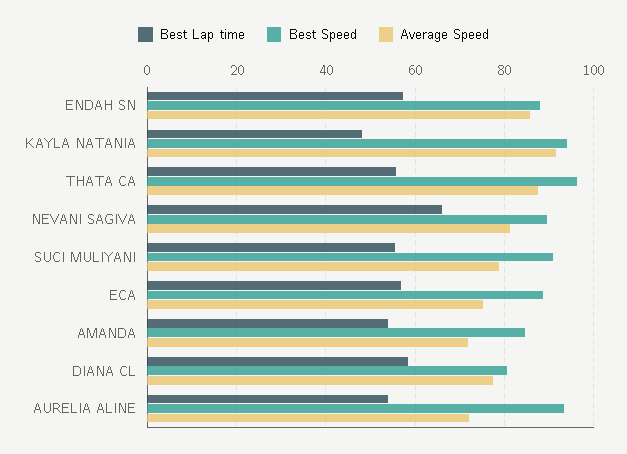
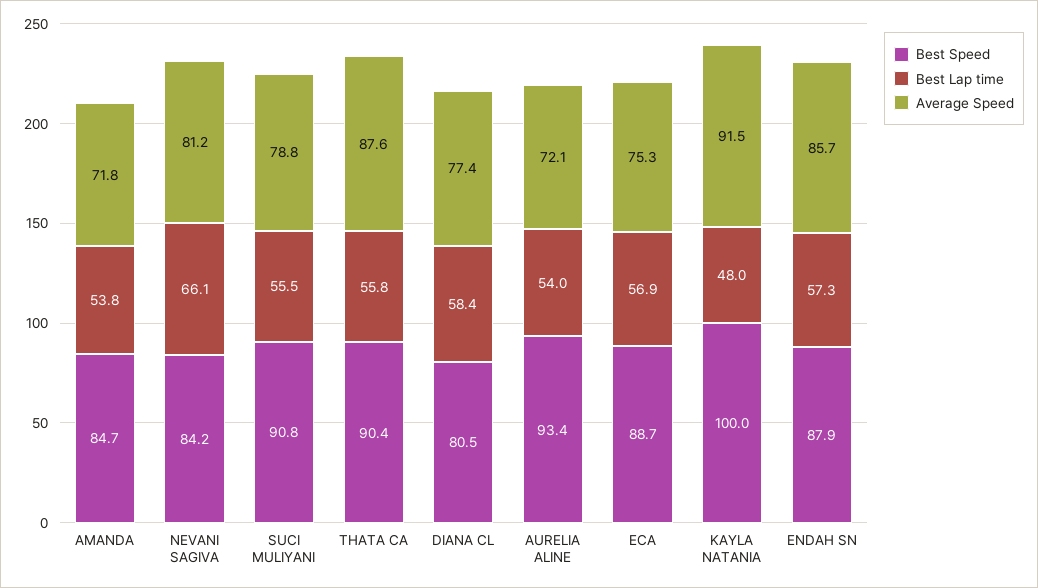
  {
    "Best Lap time": {
      "ENDAH SN": 57.3,
      "KAYLA NATANIA": 48,
      "THATA CA": 55.8,
      "NEVANI SAGIVA": 66.1,
      "SUCI MULIYANI": 55.5,
      "ECA": 56.9,
      "AMANDA": 53.8,
      "DIANA CL": 58.4,
      "AURELIA ALINE": 54
    },
    "Best Speed": {
      "ENDAH SN": 87.9,
-     "KAYLA NATANIA": 94,
+     "KAYLA NATANIA": 100,
-     "THATA CA": 96,
+     "THATA CA": 90.4,
-     "NEVANI SAGIVA": 90,
+     "NEVANI SAGIVA": 84.2,
      "SUCI MULIYANI": 90.8,
      "ECA": 88.7,
      "AMANDA": 84.7,
      "DIANA CL": 80.5,
      "AURELIA ALINE": 93.4
    },
    "Average Speed": {
      "ENDAH SN": 85.7,
      "KAYLA NATANIA": 91.5,
      "THATA CA": 87.6,
      "NEVANI SAGIVA": 81.2,
      "SUCI MULIYANI": 78.8,
      "ECA": 75.3,
      "AMANDA": 71.8,
      "DIANA CL": 77.4,
      "AURELIA ALINE": 72.1
    }
  }

